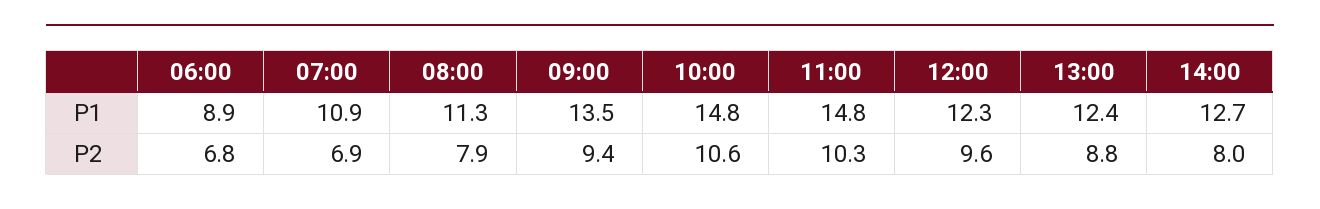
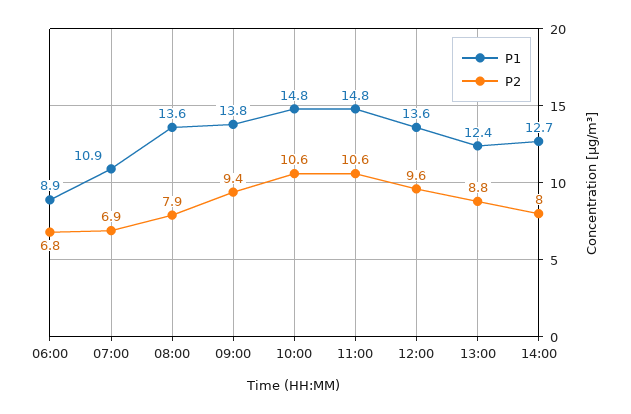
  {
    "P1": {
      "06:00": 8.9,
      "07:00": 10.9,
-     "08:00": 11.3,
+     "08:00": 13.6,
-     "09:00": 13.5,
+     "09:00": 13.8,
      "10:00": 14.8,
      "11:00": 14.8,
-     "12:00": 12.3,
+     "12:00": 13.6,
      "13:00": 12.4,
      "14:00": 12.7
    },
    "P2": {
      "06:00": 6.8,
      "07:00": 6.9,
      "08:00": 7.9,
      "09:00": 9.4,
      "10:00": 10.6,
-     "11:00": 10.3,
+     "11:00": 10.6,
      "12:00": 9.6,
      "13:00": 8.8,
      "14:00": 8
    }
  }

